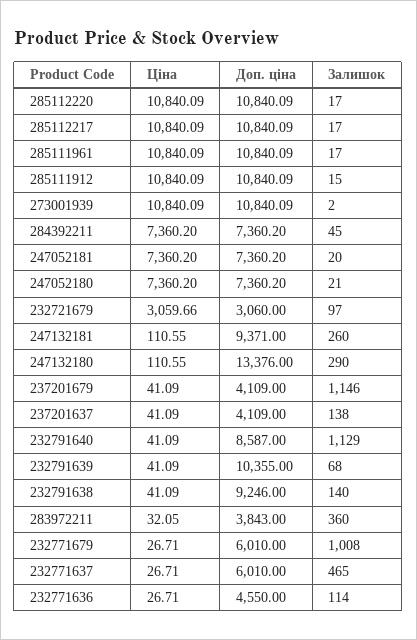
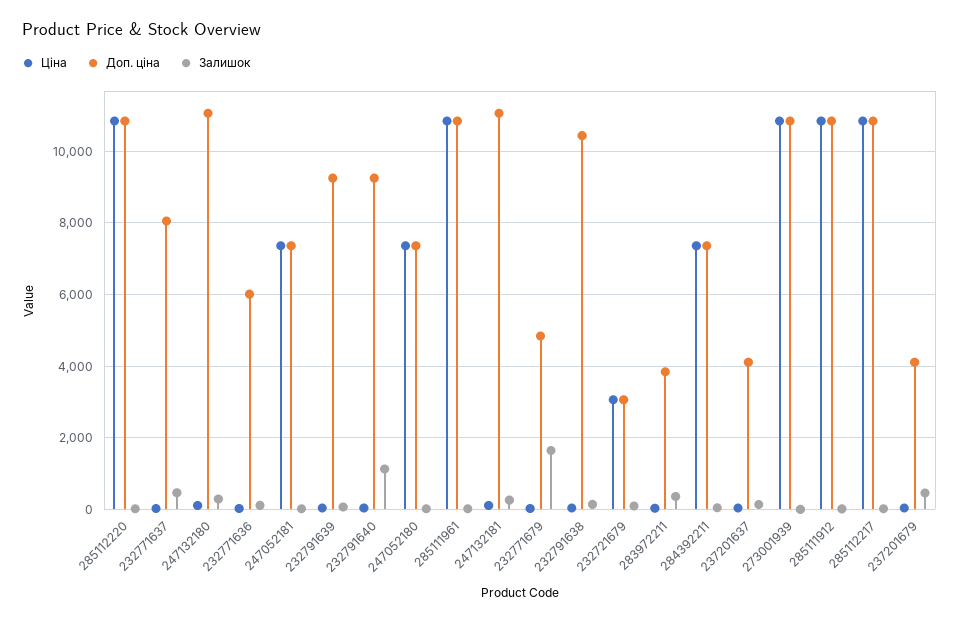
  {
    "Ціна": {
      "285112220": 10840.09,
      "285112217": 10840.09,
      "285111961": 10840.09,
      "285111912": 10840.09,
      "273001939": 10840.09,
      "284392211": 7360.2,
      "247052181": 7360.2,
      "247052180": 7360.2,
      "232721679": 3059.66,
      "247132181": 110.55,
      "247132180": 110.55,
      "237201679": 41.09,
      "237201637": 41.09,
      "232791640": 41.09,
      "232791639": 41.09,
      "232791638": 41.09,
      "283972211": 32.05,
      "232771679": 26.71,
      "232771637": 26.71,
      "232771636": 26.71
    },
    "Доп. ціна": {
      "285112220": 10840.09,
      "285112217": 10840.09,
      "285111961": 10840.09,
      "285111912": 10840.09,
      "273001939": 10840.09,
      "284392211": 7360.2,
      "247052181": 7360.2,
      "247052180": 7360.2,
      "232721679": 3060,
-     "247132181": 9371,
+     "247132181": 11000,
-     "247132180": 13376,
+     "247132180": 11000,
      "237201679": 4109,
      "237201637": 4109,
-     "232791640": 8587,
+     "232791640": 9200,
-     "232791639": 10355,
+     "232791639": 9200,
-     "232791638": 9246,
+     "232791638": 10400,
      "283972211": 3843,
-     "232771679": 6010,
+     "232771679": 4800,
-     "232771637": 6010,
+     "232771637": 8000,
-     "232771636": 4550
+     "232771636": 6000
    },
    "Залишок": {
      "285112220": 17,
      "285112217": 17,
      "285111961": 17,
      "285111912": 15,
      "273001939": 2,
      "284392211": 45,
      "247052181": 20,
      "247052180": 21,
      "232721679": 97,
      "247132181": 260,
      "247132180": 290,
-     "237201679": 1146,
+     "237201679": 400,
      "237201637": 138,
      "232791640": 1129,
      "232791639": 68,
      "232791638": 140,
      "283972211": 360,
-     "232771679": 1008,
+     "232771679": 1600,
      "232771637": 465,
      "232771636": 114
    }
  }

